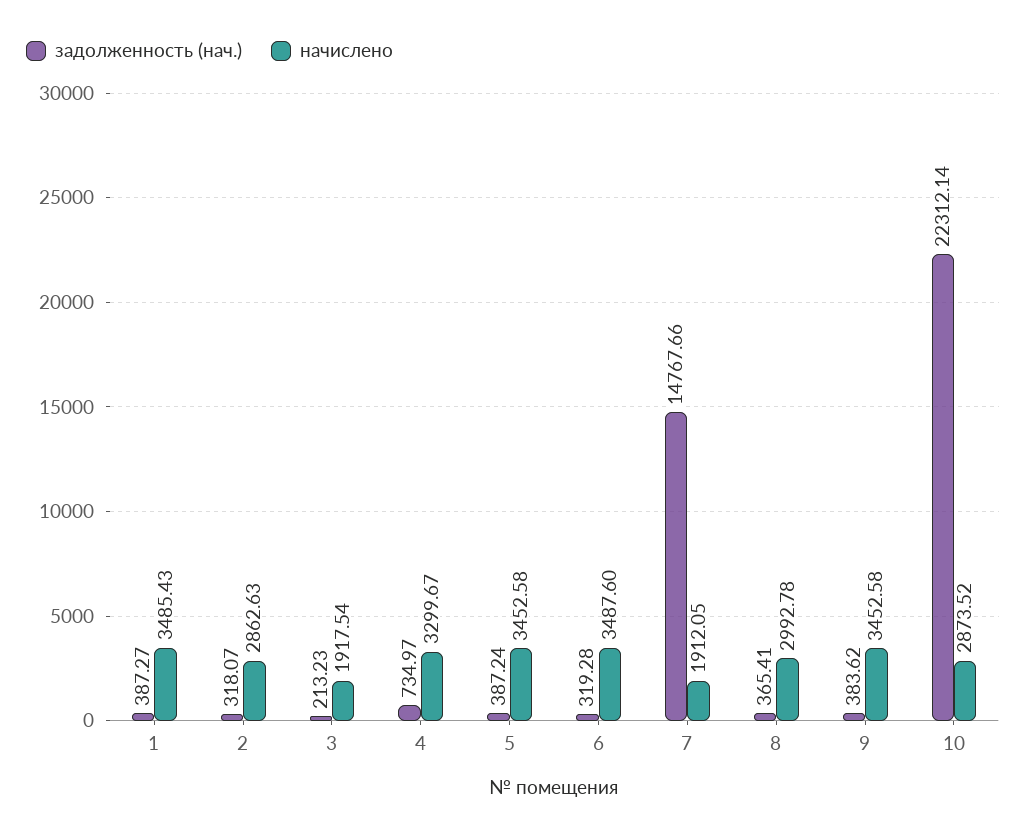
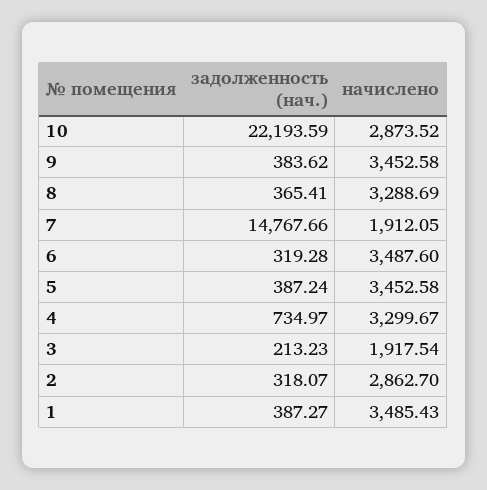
  {
    "задолженность (нач.)": {
      "1": 387.27,
      "2": 318.07,
      "3": 213.23,
      "4": 734.97,
      "5": 387.24,
      "6": 319.28,
      "7": 14767.66,
      "8": 365.41,
      "9": 383.62,
-     "10": 22312.14
+     "10": 22193.59
    },
    "начислено": {
      "1": 3485.43,
-     "2": 2862.63,
+     "2": 2862.7,
      "3": 1917.54,
      "4": 3299.67,
      "5": 3452.58,
      "6": 3487.6,
      "7": 1912.05,
-     "8": 2992.78,
+     "8": 3288.69,
      "9": 3452.58,
      "10": 2873.52
    }
  }

